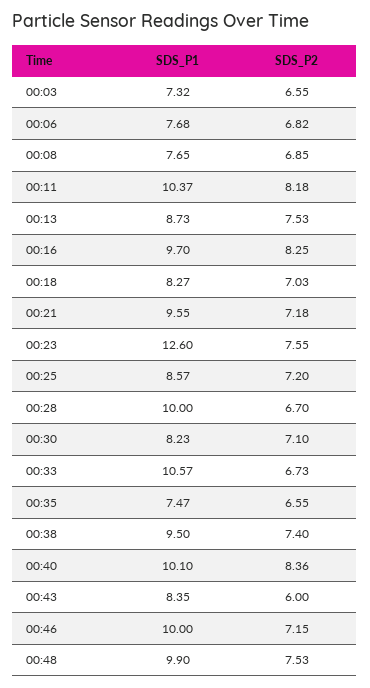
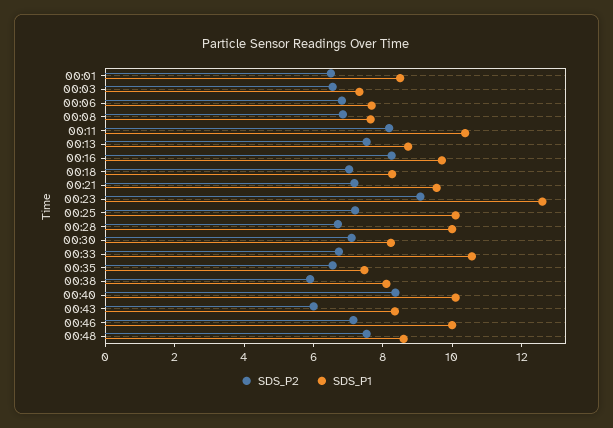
  {
    "SDS_P1": {
      "00:03": 7.32,
      "00:06": 7.68,
      "00:08": 7.65,
      "00:11": 10.37,
      "00:13": 8.73,
      "00:16": 9.7,
      "00:18": 8.27,
      "00:21": 9.55,
      "00:23": 12.6,
-     "00:25": 8.57,
+     "00:25": 10,
      "00:28": 10,
      "00:30": 8.23,
      "00:33": 10.57,
      "00:35": 7.47,
-     "00:38": 9.5,
+     "00:38": 8,
      "00:40": 10.1,
      "00:43": 8.35,
      "00:46": 10,
-     "00:48": 9.9
+     "00:48": 8.5,
+     "00:01": 8.5
    },
    "SDS_P2": {
      "00:03": 6.55,
      "00:06": 6.82,
      "00:08": 6.85,
      "00:11": 8.18,
      "00:13": 7.53,
      "00:16": 8.25,
      "00:18": 7.03,
      "00:21": 7.18,
-     "00:23": 7.55,
+     "00:23": 9,
      "00:25": 7.2,
      "00:28": 6.7,
      "00:30": 7.1,
      "00:33": 6.73,
      "00:35": 6.55,
-     "00:38": 7.4,
+     "00:38": 6,
      "00:40": 8.36,
      "00:43": 6,
      "00:46": 7.15,
-     "00:48": 7.53
+     "00:48": 7.53,
+     "00:01": 6.5
    }
  }

